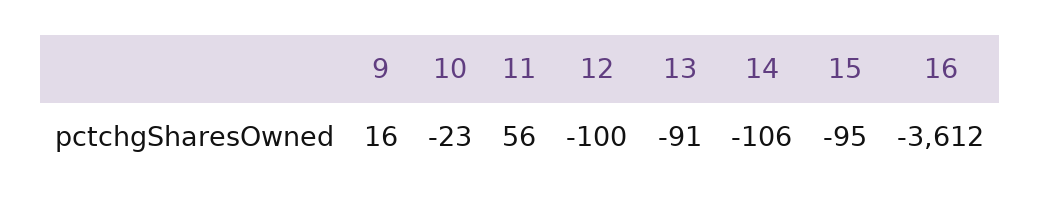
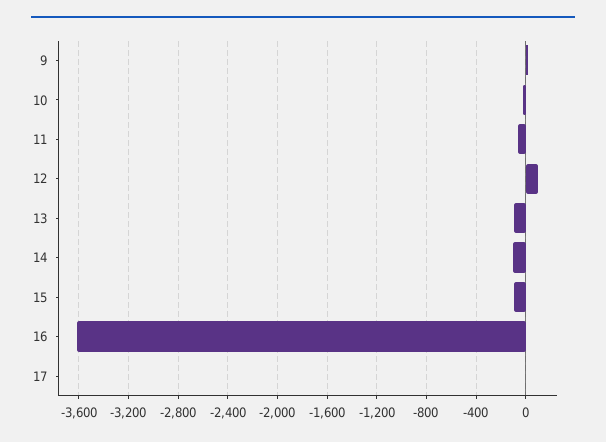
  {
    "9": 16,
    "10": -23,
-   "11": 56,
+   "11": -50,
-   "12": -100,
+   "12": 100,
    "13": -91,
    "14": -106,
    "15": -95,
-   "16": -3612
+   "16": -3612,
+   "17": 0
  }

